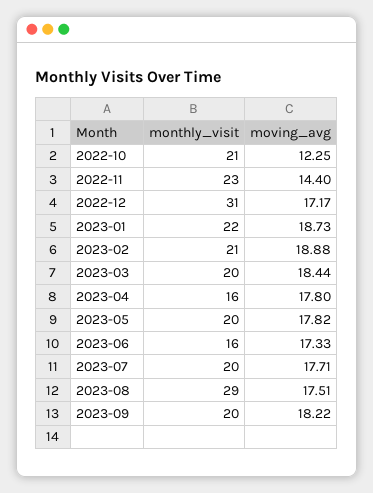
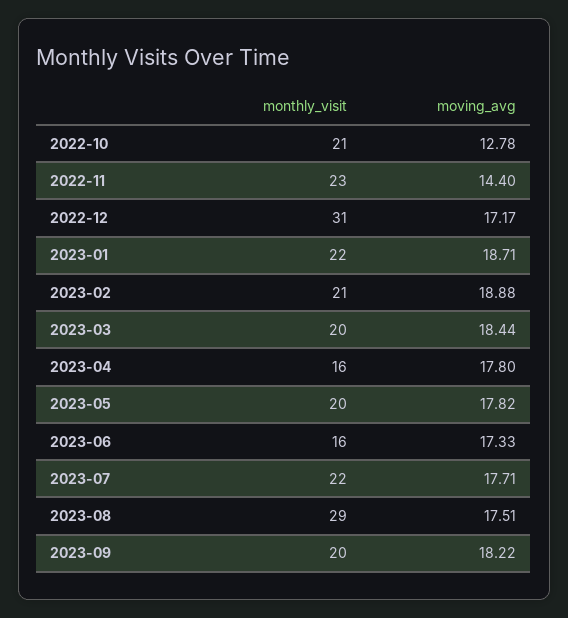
  {
    "monthly_visit": {
      "2022-10": 21,
      "2022-11": 23,
      "2022-12": 31,
      "2023-01": 22,
      "2023-02": 21,
      "2023-03": 20,
      "2023-04": 16,
      "2023-05": 20,
      "2023-06": 16,
-     "2023-07": 20,
+     "2023-07": 22,
      "2023-08": 29,
      "2023-09": 20
    },
    "moving_avg": {
-     "2022-10": 12.25,
+     "2022-10": 12.78,
      "2022-11": 14.4,
      "2022-12": 17.17,
-     "2023-01": 18.73,
+     "2023-01": 18.71,
      "2023-02": 18.88,
      "2023-03": 18.44,
      "2023-04": 17.8,
      "2023-05": 17.82,
      "2023-06": 17.33,
      "2023-07": 17.71,
      "2023-08": 17.51,
      "2023-09": 18.22
    }
  }

